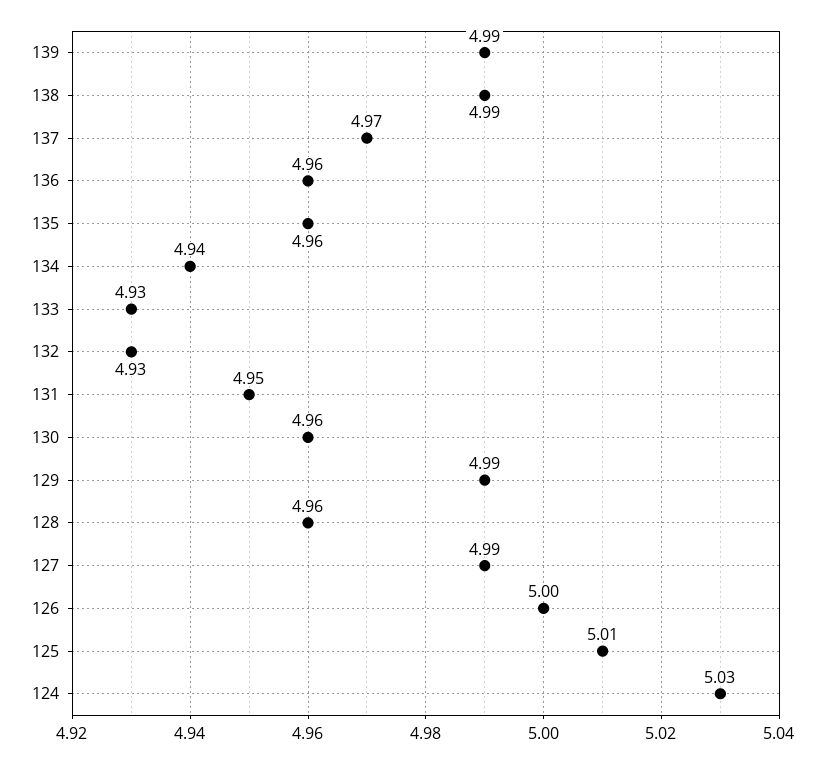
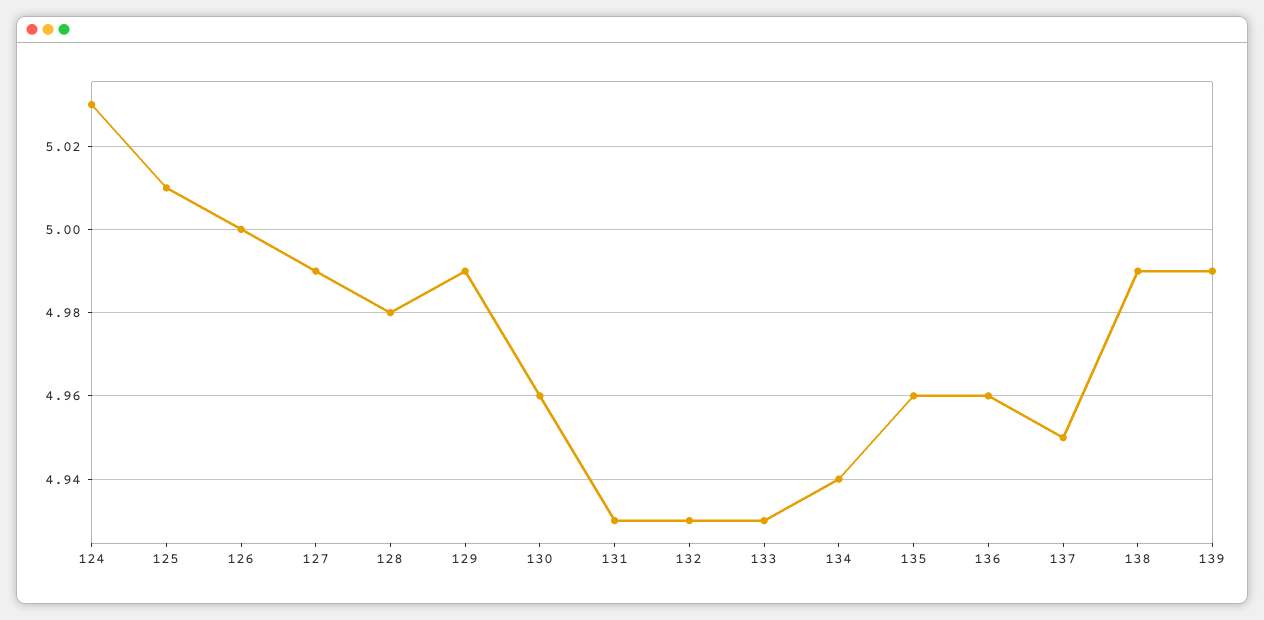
  {
    "139": 4.99,
    "138": 4.99,
-   "137": 4.97,
+   "137": 4.95,
    "136": 4.96,
    "135": 4.96,
    "134": 4.94,
    "133": 4.93,
    "132": 4.93,
-   "131": 4.95,
+   "131": 4.93,
    "130": 4.96,
    "129": 4.99,
-   "128": 4.96,
+   "128": 4.98,
    "127": 4.99,
    "126": 5,
    "125": 5.01,
    "124": 5.03
  }

